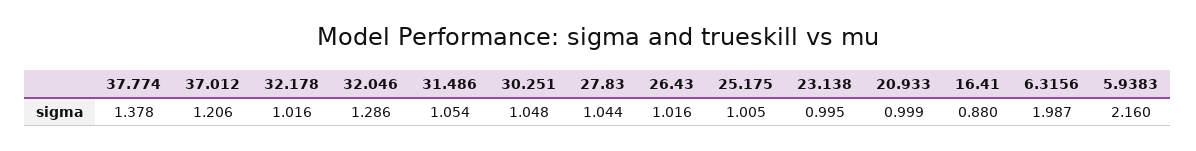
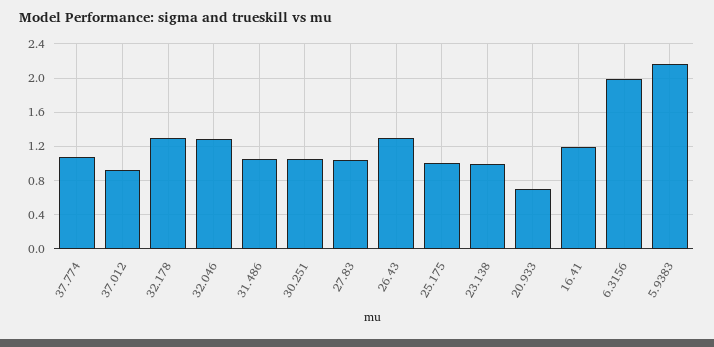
  {
-   "37.774": 1.378,
+   "37.774": 1.1,
-   "37.012": 1.206,
+   "37.012": 0.9,
-   "32.178": 1.016,
+   "32.178": 1.3,
    "32.046": 1.286,
    "31.486": 1.054,
    "30.251": 1.048,
    "27.83": 1.044,
-   "26.43": 1.016,
+   "26.43": 1.3,
    "25.175": 1.005,
    "23.138": 0.995,
-   "20.933": 0.999,
+   "20.933": 0.7,
-   "16.41": 0.88,
+   "16.41": 1.2,
    "6.3156": 1.987,
    "5.9383": 2.16
  }

